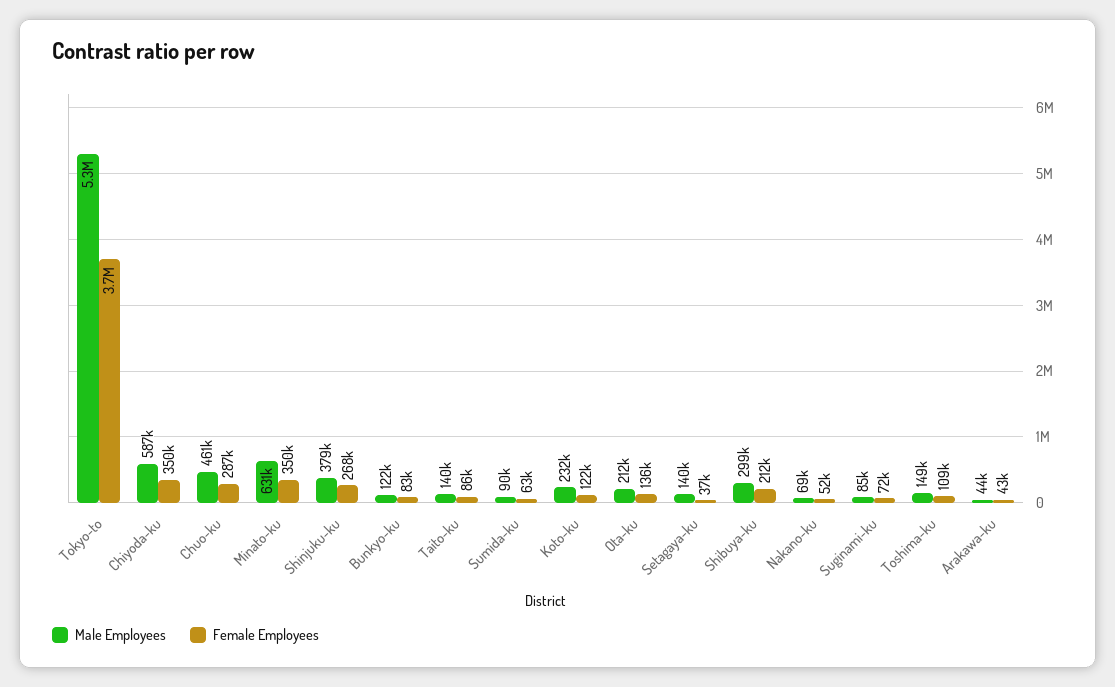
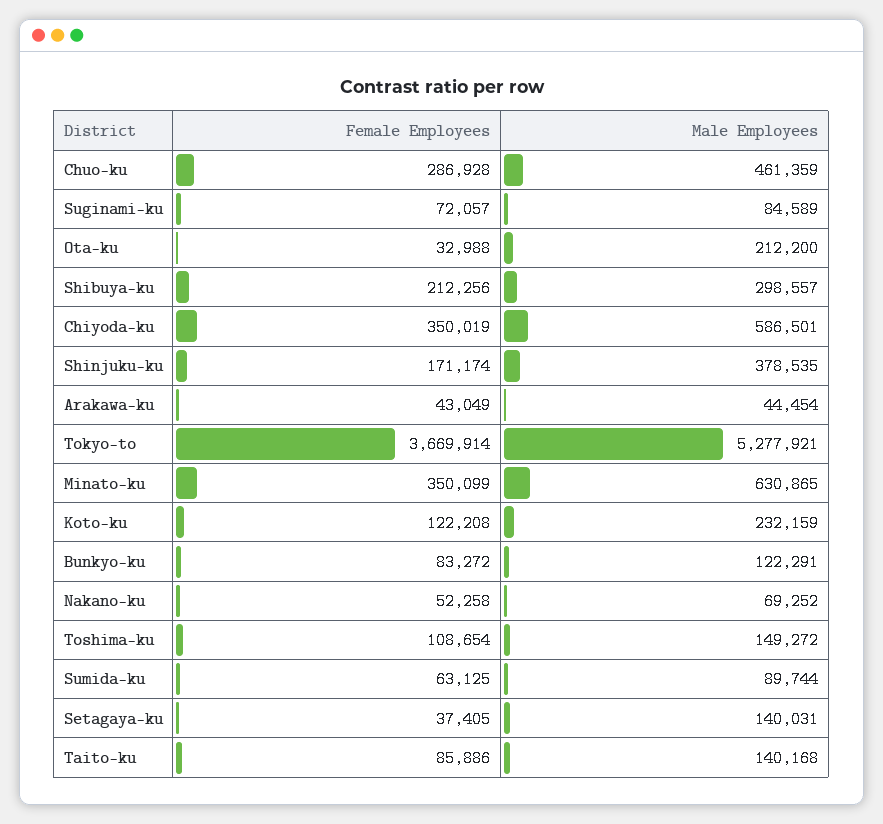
  {
    "Male Employees": {
      "Tokyo-to": 5277921,
      "Chiyoda-ku": 586501,
      "Chuo-ku": 461359,
      "Minato-ku": 630865,
      "Shinjuku-ku": 378535,
      "Bunkyo-ku": 122291,
      "Taito-ku": 140168,
      "Sumida-ku": 89744,
      "Koto-ku": 232159,
      "Ota-ku": 212200,
      "Setagaya-ku": 140031,
      "Shibuya-ku": 298557,
      "Nakano-ku": 69252,
      "Suginami-ku": 84589,
      "Toshima-ku": 149272,
      "Arakawa-ku": 44454
    },
    "Female Employees": {
      "Tokyo-to": 3669914,
      "Chiyoda-ku": 350019,
      "Chuo-ku": 286928,
      "Minato-ku": 350099,
-     "Shinjuku-ku": 268000,
+     "Shinjuku-ku": 171174,
      "Bunkyo-ku": 83272,
      "Taito-ku": 85886,
      "Sumida-ku": 63125,
      "Koto-ku": 122208,
-     "Ota-ku": 136000,
+     "Ota-ku": 32988,
      "Setagaya-ku": 37405,
      "Shibuya-ku": 212256,
      "Nakano-ku": 52258,
      "Suginami-ku": 72057,
      "Toshima-ku": 108654,
      "Arakawa-ku": 43049
    }
  }

